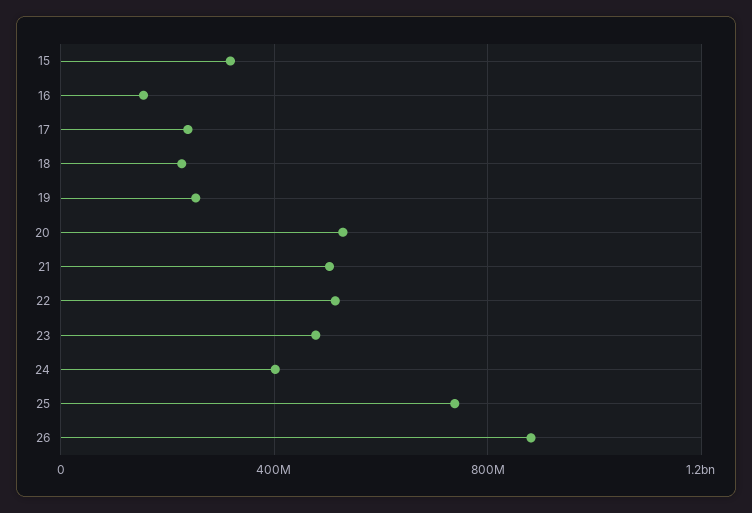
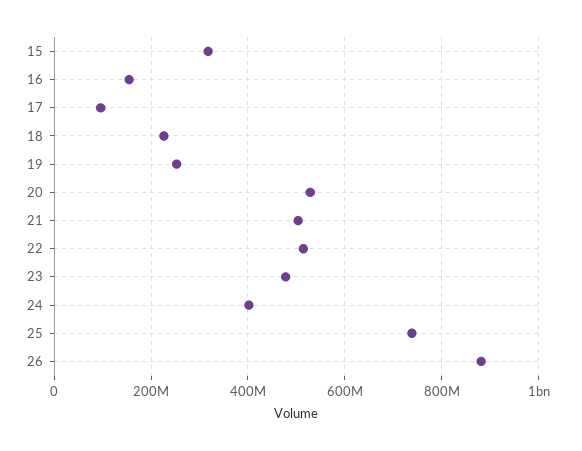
  {
    "15": 320000000,
    "16": 160000000,
-   "17": 250000000,
+   "17": 100000000,
    "18": 220000000,
    "19": 260000000,
    "20": 520000000,
    "21": 500000000,
    "22": 520000000,
    "23": 480000000,
    "24": 400000000,
    "25": 740000000,
    "26": 880000000
  }

